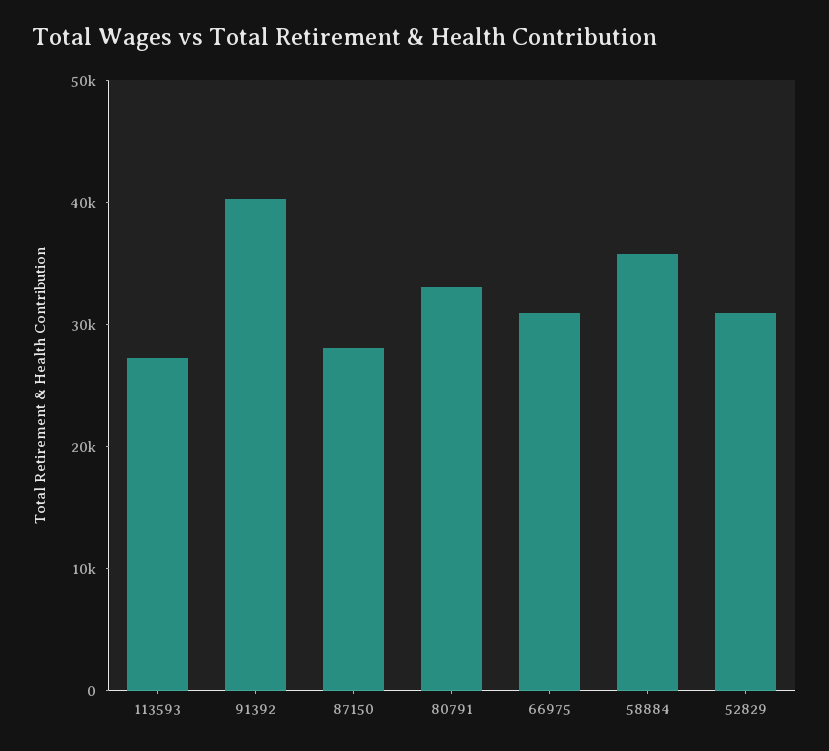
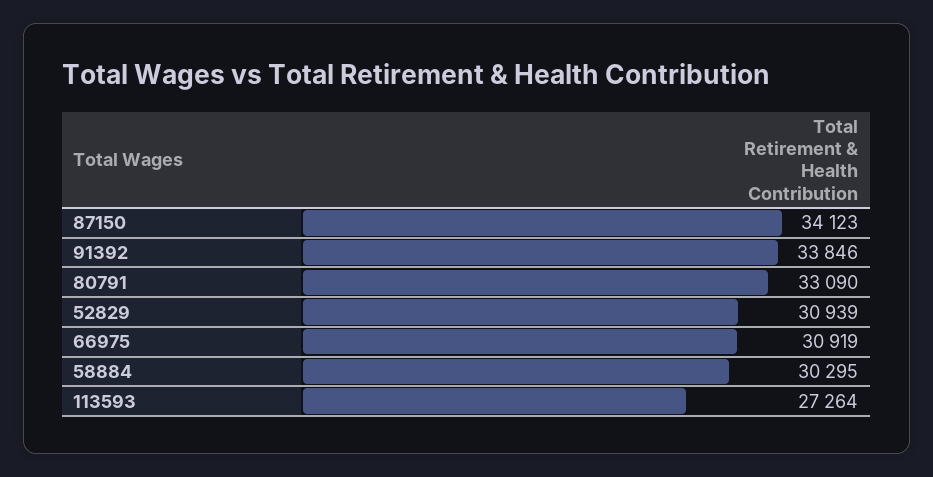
  {
    "113593": 27264,
-   "91392": 40000,
+   "91392": 33846,
-   "87150": 28000,
+   "87150": 34123,
    "80791": 33090,
    "66975": 30919,
-   "58884": 36000,
+   "58884": 30295,
    "52829": 30939
  }

